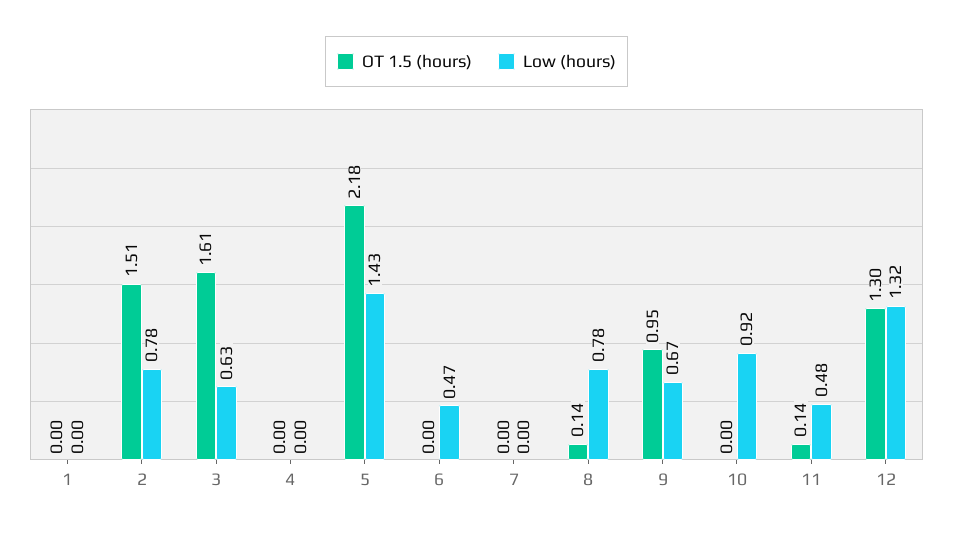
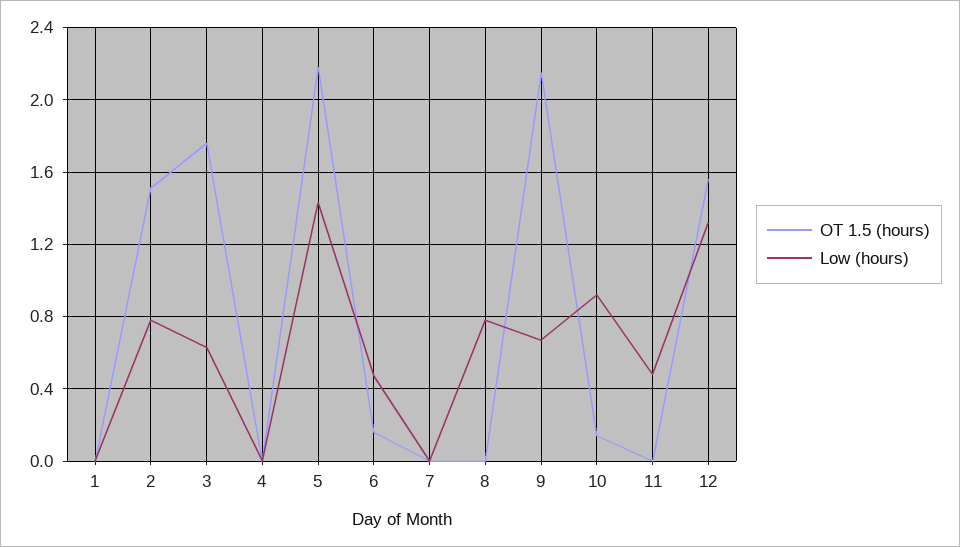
  {
    "OT 1.5 (hours)": {
      "1": 0,
      "2": 1.51,
-     "3": 1.61,
+     "3": 1.75,
      "4": 0,
      "5": 2.18,
-     "6": 0,
+     "6": 0.15,
      "7": 0,
-     "8": 0.14,
+     "8": 0,
-     "9": 0.95,
+     "9": 2.15,
-     "10": 0,
+     "10": 0.15,
-     "11": 0.14,
+     "11": 0,
-     "12": 1.3
+     "12": 1.55
    },
    "Low (hours)": {
      "1": 0,
      "2": 0.78,
      "3": 0.63,
      "4": 0,
      "5": 1.43,
      "6": 0.47,
      "7": 0,
      "8": 0.78,
      "9": 0.67,
      "10": 0.92,
      "11": 0.48,
      "12": 1.32
    }
  }

